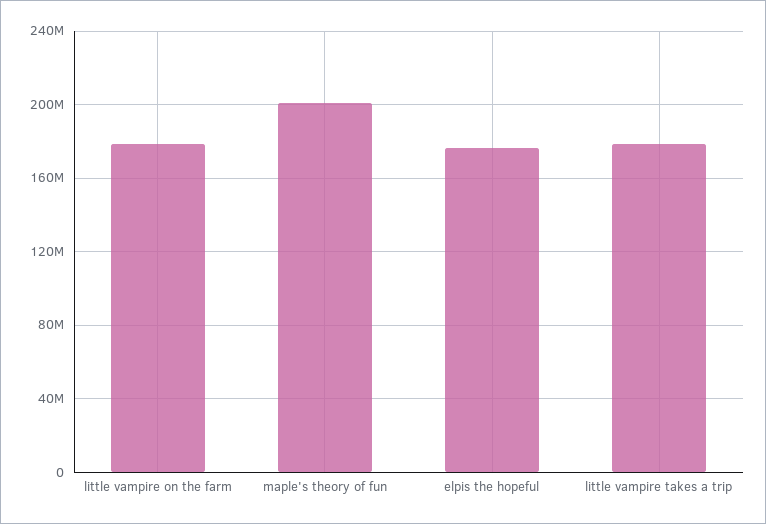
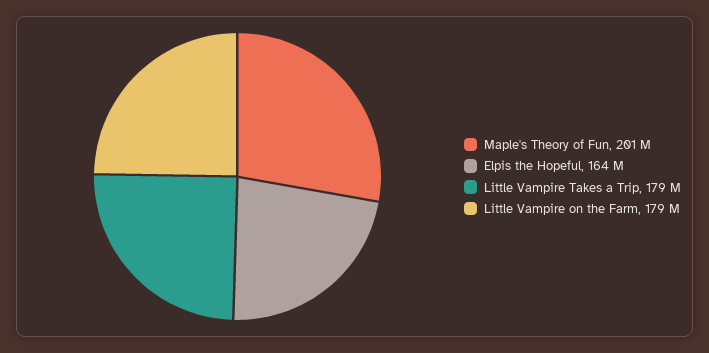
  {
    "little vampire on the farm": 179000000,
    "maple's theory of fun": 201000000,
-   "elpis the hopeful": 175000000,
+   "elpis the hopeful": 164000000,
    "little vampire takes a trip": 179000000
  }

